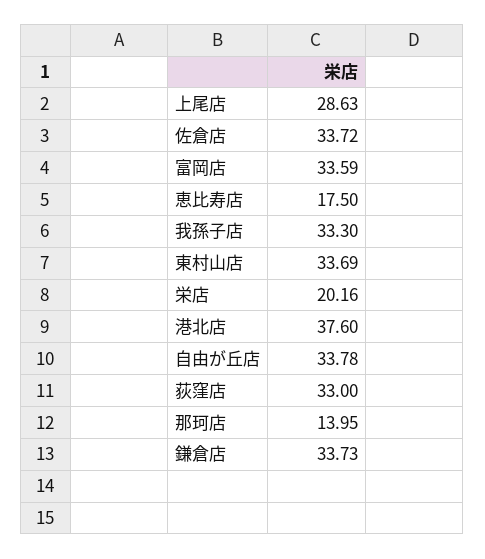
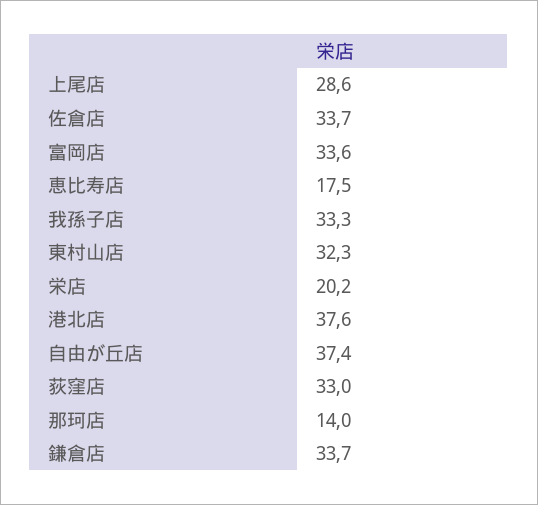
  {
    "上尾店": 28.63,
    "佐倉店": 33.72,
    "富岡店": 33.59,
    "恵比寿店": 17.5,
    "我孫子店": 33.3,
-   "東村山店": 33.69,
+   "東村山店": 32.3,
    "栄店": 20.16,
    "港北店": 37.6,
-   "自由が丘店": 33.78,
+   "自由が丘店": 37.4,
    "荻窪店": 33,
    "那珂店": 13.95,
    "鎌倉店": 33.73
  }

